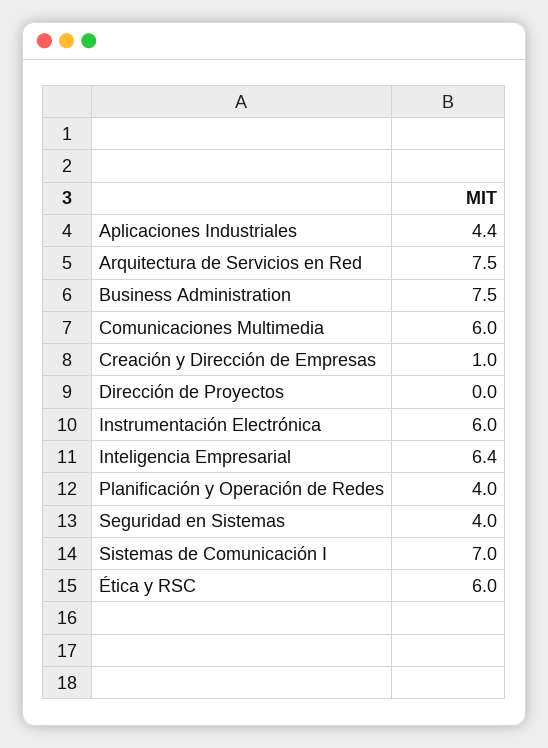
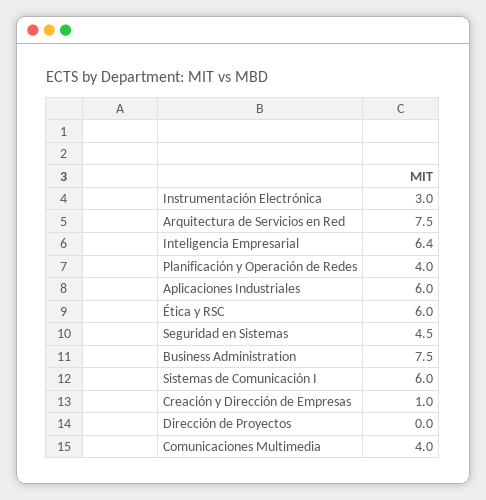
  {
-   "Aplicaciones Industriales": 4.4,
+   "Aplicaciones Industriales": 6,
    "Arquitectura de Servicios en Red": 7.5,
    "Business Administration": 7.5,
-   "Comunicaciones Multimedia": 6,
+   "Comunicaciones Multimedia": 4,
    "Creación y Dirección de Empresas": 1,
    "Dirección de Proyectos": 0,
-   "Instrumentación Electrónica": 6,
+   "Instrumentación Electrónica": 3,
    "Inteligencia Empresarial": 6.4,
    "Planificación y Operación de Redes": 4,
-   "Seguridad en Sistemas": 4,
+   "Seguridad en Sistemas": 4.5,
-   "Sistemas de Comunicación I": 7,
+   "Sistemas de Comunicación I": 6,
    "Ética y RSC": 6
  }

